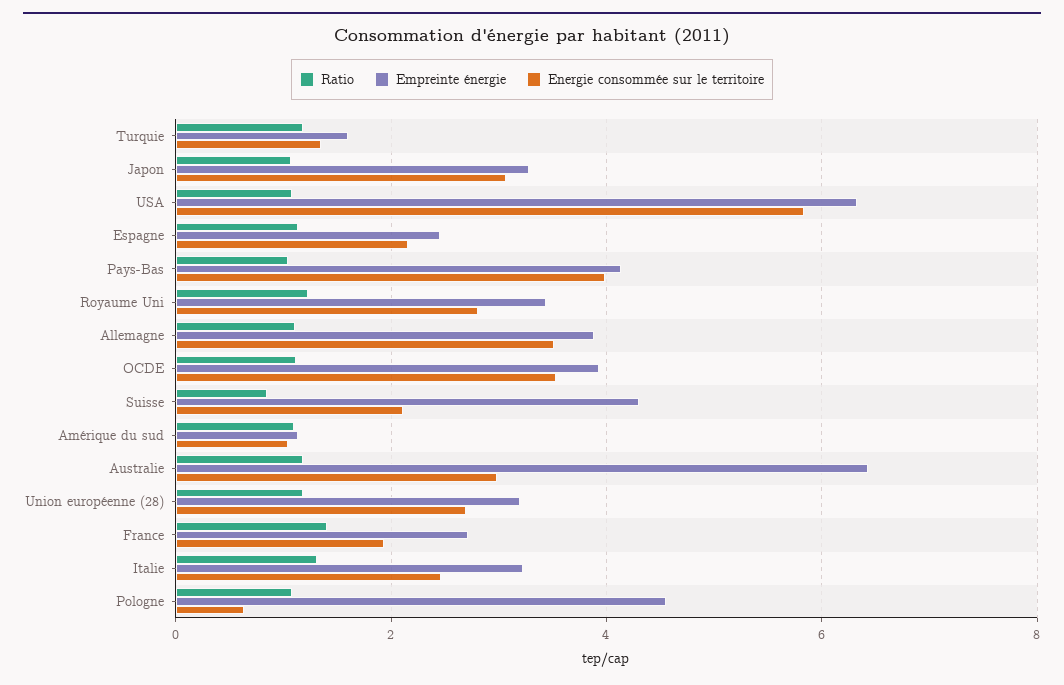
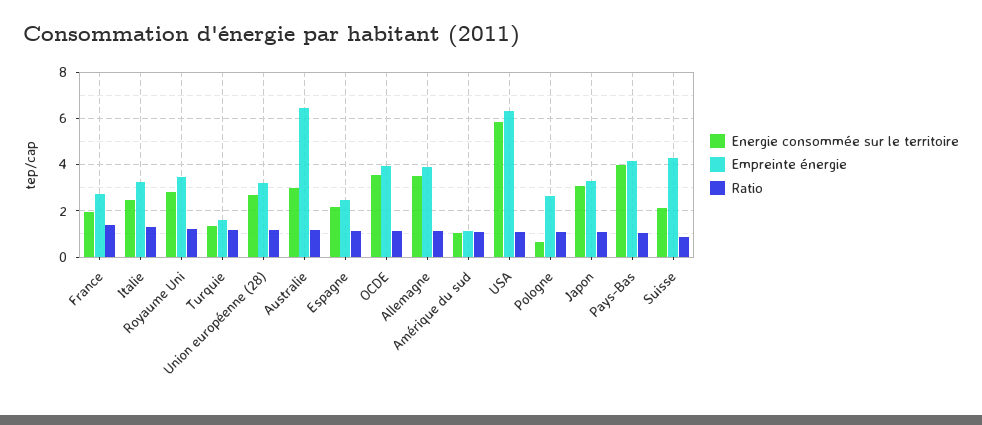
  {
    "Ratio": {
      "Turquie": 1.2,
      "Japon": 1,
      "USA": 1,
      "Espagne": 1.2,
      "Pays-Bas": 1,
      "Royaume Uni": 1.2,
      "Allemagne": 1.2,
      "OCDE": 1.2,
      "Suisse": 0.8,
      "Amérique du sud": 1,
      "Australie": 1.2,
      "Union européenne (28)": 1.2,
      "France": 1.4,
      "Italie": 1.4,
      "Pologne": 1
    },
    "Empreinte énergie": {
      "Turquie": 1.6,
      "Japon": 3.2,
      "USA": 6.4,
      "Espagne": 2.4,
      "Pays-Bas": 4.2,
      "Royaume Uni": 3.4,
      "Allemagne": 3.8,
      "OCDE": 4,
      "Suisse": 4.4,
      "Amérique du sud": 1.2,
      "Australie": 6.4,
      "Union européenne (28)": 3.2,
      "France": 2.8,
      "Italie": 3.2,
-     "Pologne": 4.6
+     "Pologne": 2.5
    },
    "Energie consommée sur le territoire": {
      "Turquie": 1.4,
      "Japon": 3,
      "USA": 5.8,
      "Espagne": 2.2,
      "Pays-Bas": 4,
      "Royaume Uni": 2.8,
      "Allemagne": 3.6,
      "OCDE": 3.6,
      "Suisse": 2.2,
      "Amérique du sud": 1,
      "Australie": 3,
      "Union européenne (28)": 2.6,
      "France": 2,
      "Italie": 2.4,
      "Pologne": 0.6
    }
  }

